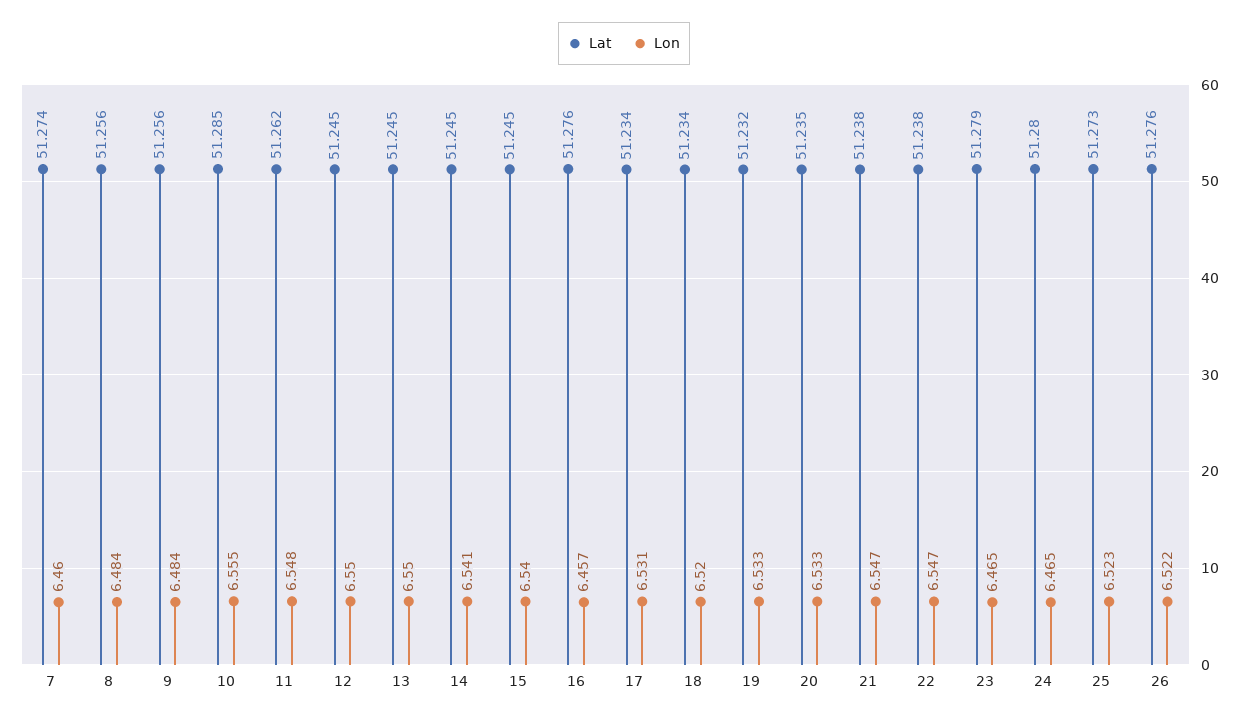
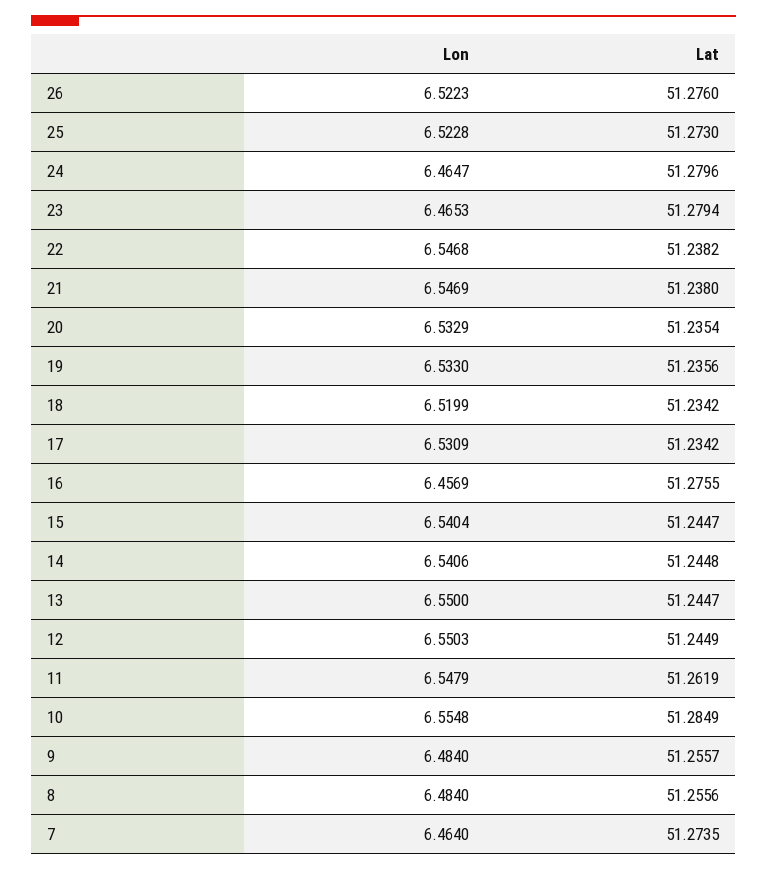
  {
    "Lat": {
      "7": 51.2735,
      "8": 51.2556,
      "9": 51.2557,
      "10": 51.2849,
      "11": 51.2619,
      "12": 51.2449,
      "13": 51.2447,
      "14": 51.2448,
      "15": 51.2447,
      "16": 51.2755,
      "17": 51.2342,
      "18": 51.2342,
-     "19": 51.232,
+     "19": 51.2356,
      "20": 51.2354,
      "21": 51.238,
      "22": 51.2382,
      "23": 51.2794,
      "24": 51.2796,
      "25": 51.273,
      "26": 51.276
    },
    "Lon": {
-     "7": 6.46,
+     "7": 6.464,
      "8": 6.484,
      "9": 6.484,
      "10": 6.5548,
      "11": 6.5479,
      "12": 6.5503,
      "13": 6.55,
      "14": 6.5406,
      "15": 6.5404,
      "16": 6.4569,
      "17": 6.5309,
      "18": 6.5199,
      "19": 6.533,
      "20": 6.5329,
      "21": 6.5469,
      "22": 6.5468,
      "23": 6.4653,
      "24": 6.4647,
      "25": 6.5228,
      "26": 6.5223
    }
  }

